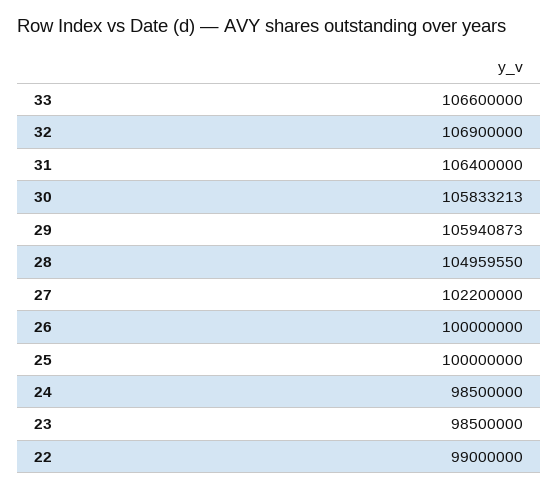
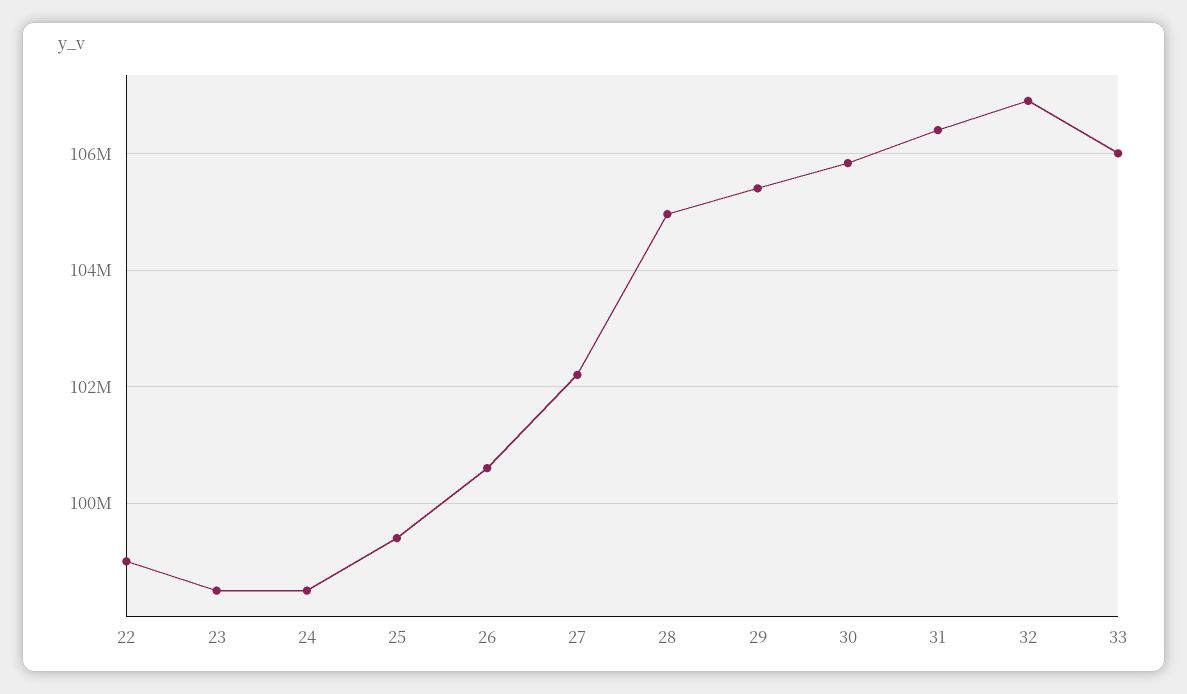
  {
-   "33": 106600000,
+   "33": 106000000,
    "32": 106900000,
    "31": 106400000,
    "30": 105833213,
-   "29": 105940873,
+   "29": 105400000,
    "28": 104959550,
    "27": 102200000,
-   "26": 100000000,
+   "26": 100600000,
-   "25": 100000000,
+   "25": 99400000,
    "24": 98500000,
    "23": 98500000,
    "22": 99000000
  }

